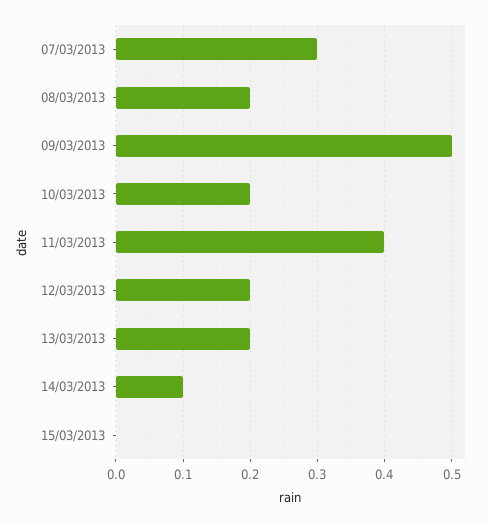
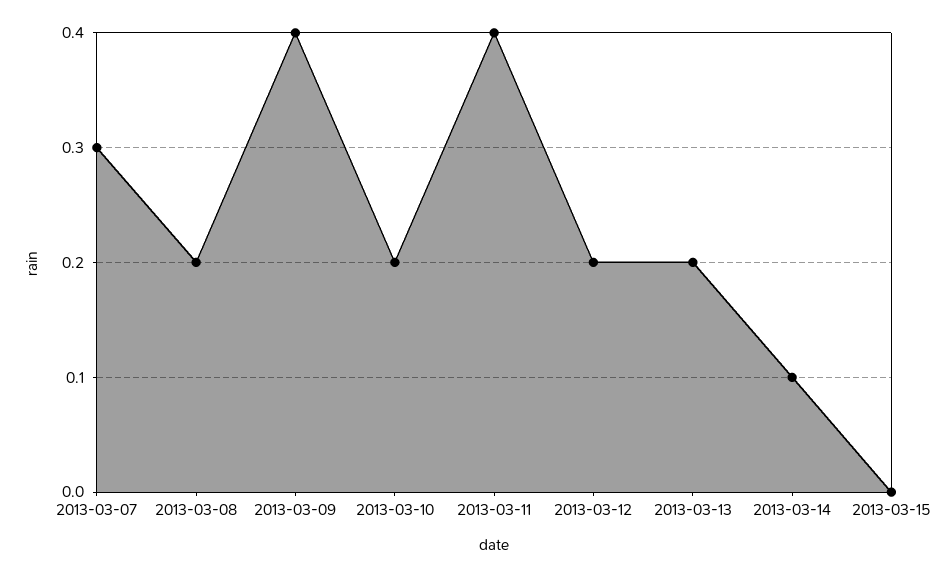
  {
    "07/03/2013": 0.3,
    "08/03/2013": 0.2,
-   "09/03/2013": 0.5,
+   "09/03/2013": 0.4,
    "10/03/2013": 0.2,
    "11/03/2013": 0.4,
    "12/03/2013": 0.2,
    "13/03/2013": 0.2,
    "14/03/2013": 0.1,
    "15/03/2013": 0
  }

